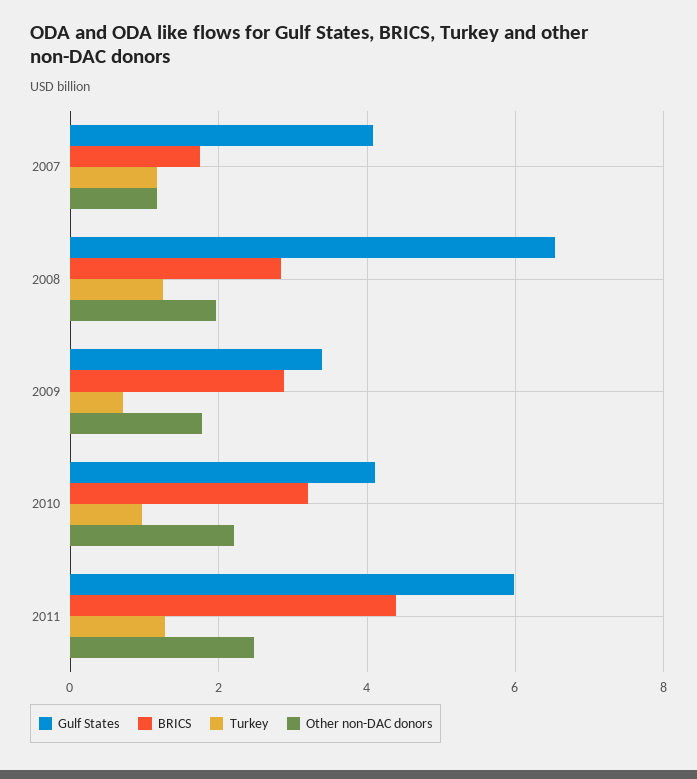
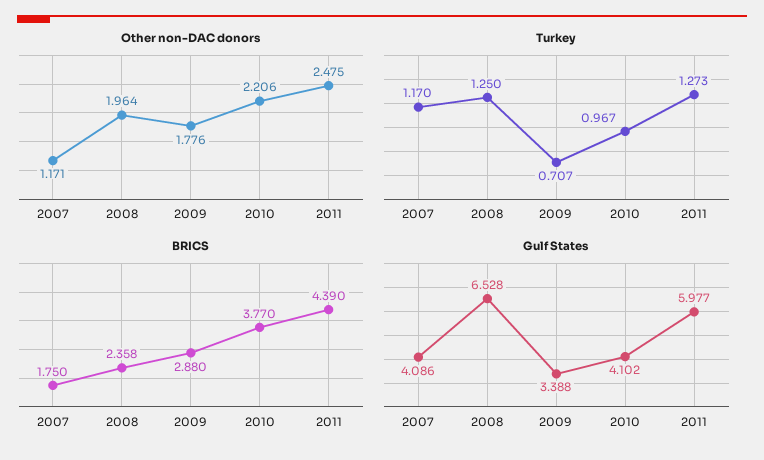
  {
    "Gulf States": {
      "2007": 4.086,
      "2008": 6.528,
      "2009": 3.388,
      "2010": 4.102,
      "2011": 5.977
    },
    "BRICS": {
      "2007": 1.75,
-     "2008": 2.8,
+     "2008": 2.358,
      "2009": 2.88,
-     "2010": 3.2,
+     "2010": 3.77,
      "2011": 4.39
    },
    "Turkey": {
      "2007": 1.17,
      "2008": 1.25,
      "2009": 0.707,
      "2010": 0.967,
      "2011": 1.273
    },
    "Other non-DAC donors": {
      "2007": 1.171,
      "2008": 1.964,
      "2009": 1.776,
      "2010": 2.206,
      "2011": 2.475
    }
  }

